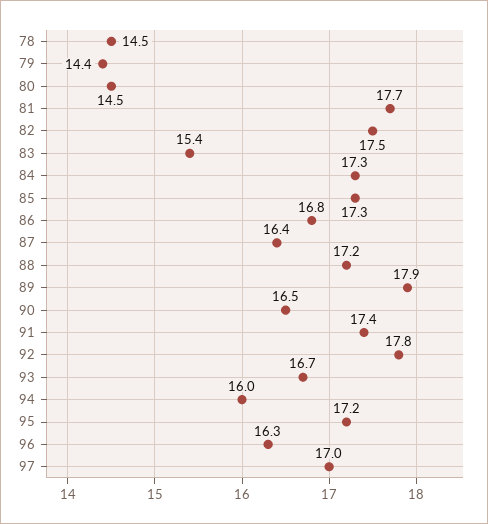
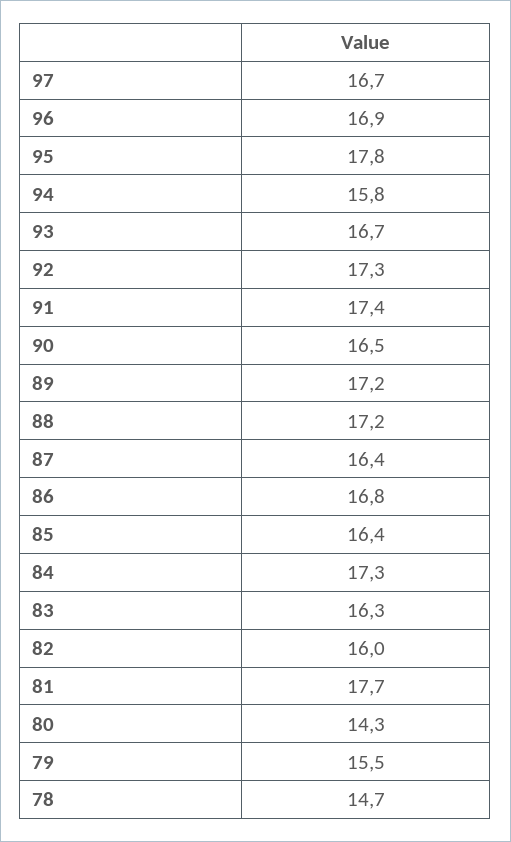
  {
-   "78": 14.5,
+   "78": 14.7,
-   "79": 14.4,
+   "79": 15.5,
-   "80": 14.5,
+   "80": 14.3,
    "81": 17.7,
-   "82": 17.5,
+   "82": 16,
-   "83": 15.4,
+   "83": 16.3,
    "84": 17.3,
-   "85": 17.3,
+   "85": 16.4,
    "86": 16.8,
    "87": 16.4,
    "88": 17.2,
-   "89": 17.9,
+   "89": 17.2,
    "90": 16.5,
    "91": 17.4,
-   "92": 17.8,
+   "92": 17.3,
    "93": 16.7,
-   "94": 16,
+   "94": 15.8,
-   "95": 17.2,
+   "95": 17.8,
-   "96": 16.3,
+   "96": 16.9,
-   "97": 17
+   "97": 16.7
  }

